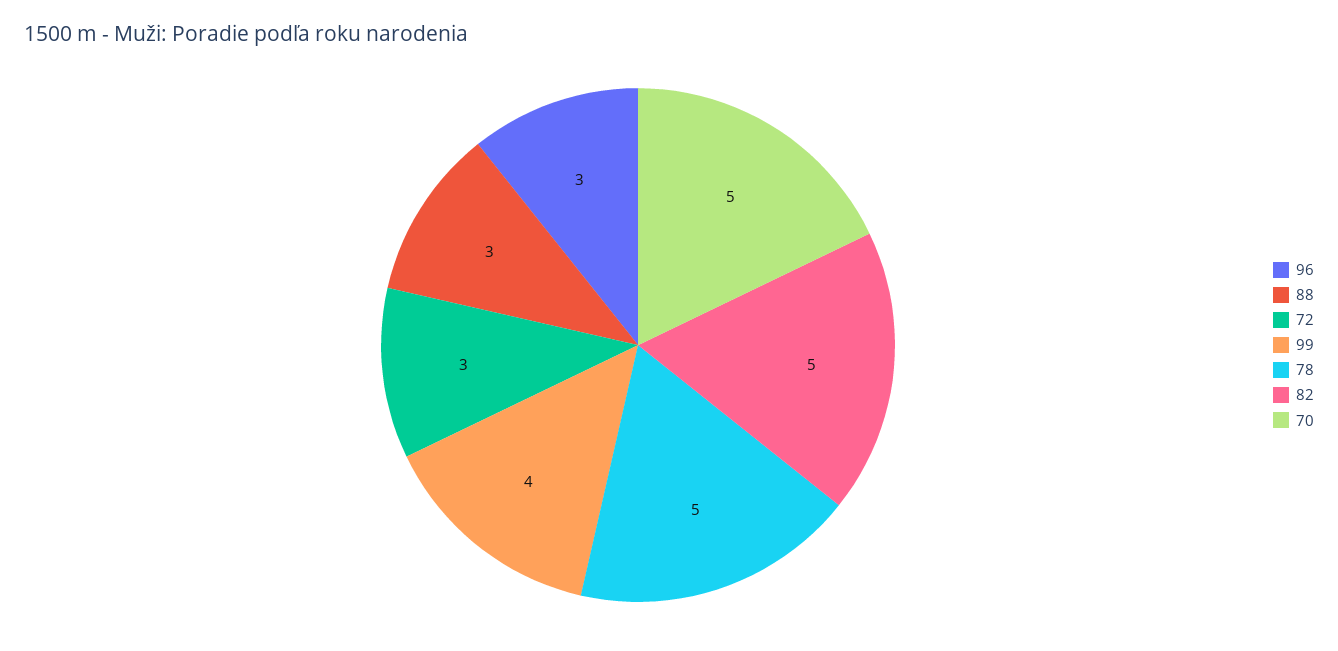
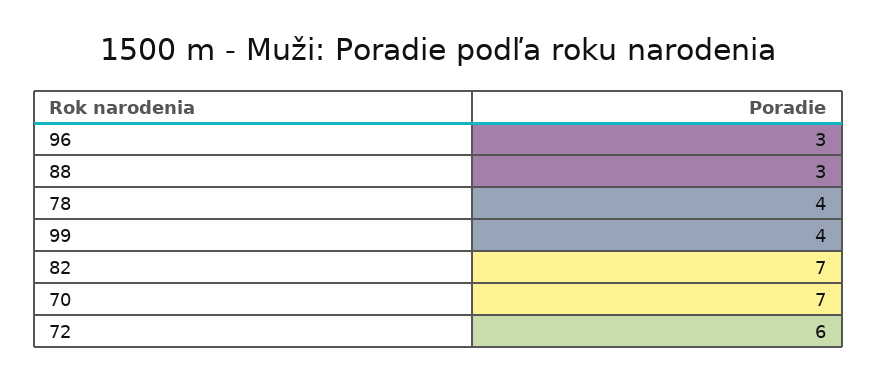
  {
    "96": 3,
    "88": 3,
-   "72": 3,
+   "72": 6,
    "99": 4,
-   "78": 5,
+   "78": 4,
-   "82": 5,
+   "82": 7,
-   "70": 5
+   "70": 7
  }

